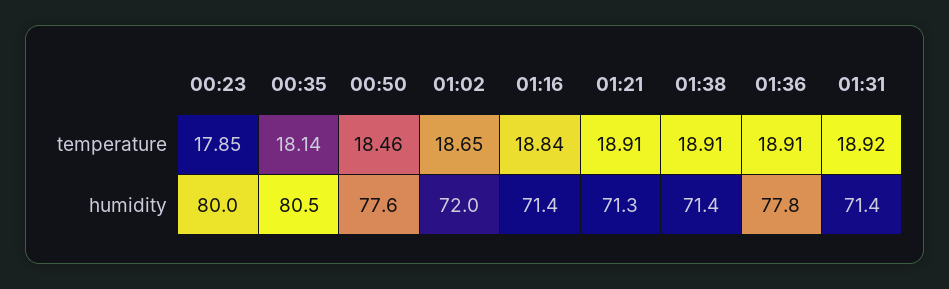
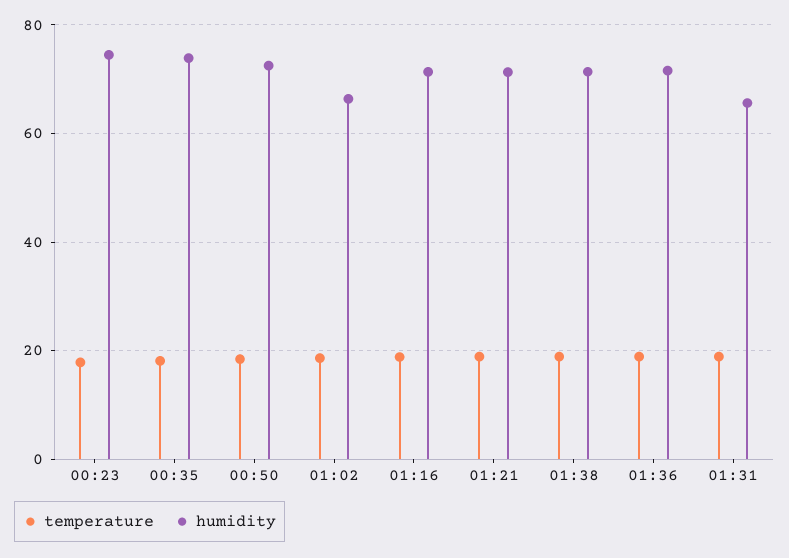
  {
    "temperature": {
      "00:23": 17.85,
      "00:35": 18.14,
      "00:50": 18.46,
      "01:02": 18.65,
      "01:16": 18.84,
      "01:21": 18.91,
      "01:38": 18.91,
      "01:36": 18.91,
      "01:31": 18.92
    },
    "humidity": {
-     "00:23": 80,
+     "00:23": 74,
-     "00:35": 80.5,
+     "00:35": 74,
-     "00:50": 77.6,
+     "00:50": 72,
-     "01:02": 72,
+     "01:02": 66,
      "01:16": 71.4,
      "01:21": 71.3,
      "01:38": 71.4,
-     "01:36": 77.8,
+     "01:36": 72,
-     "01:31": 71.4
+     "01:31": 66
    }
  }

